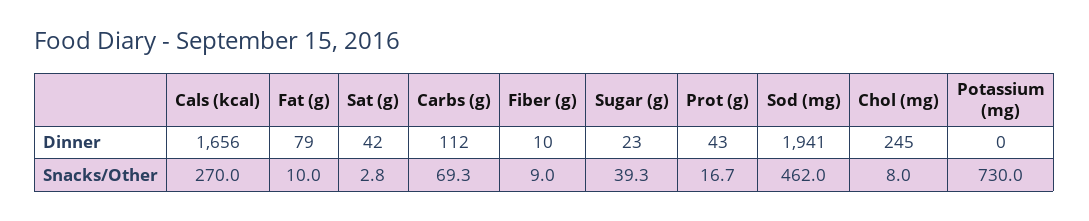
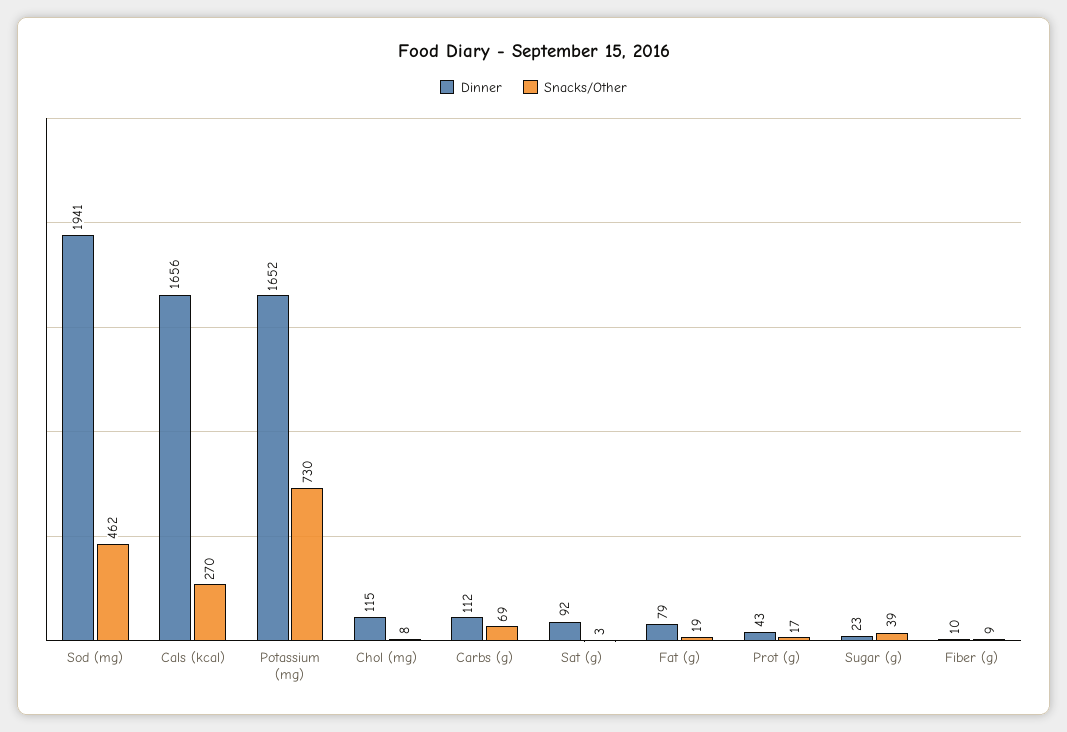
  {
    "Dinner": {
      "Cals (kcal)": 1656,
      "Fat (g)": 79,
-     "Sat (g)": 42,
+     "Sat (g)": 92,
      "Carbs (g)": 112,
      "Fiber (g)": 10,
      "Sugar (g)": 23,
      "Prot (g)": 43,
      "Sod (mg)": 1941,
-     "Chol (mg)": 245,
+     "Chol (mg)": 115,
-     "Potassium (mg)": 0
+     "Potassium (mg)": 1652
    },
    "Snacks/Other": {
      "Cals (kcal)": 270,
-     "Fat (g)": 10,
+     "Fat (g)": 19,
      "Sat (g)": 2.8,
      "Carbs (g)": 69.3,
      "Fiber (g)": 9,
      "Sugar (g)": 39.3,
      "Prot (g)": 16.7,
      "Sod (mg)": 462,
      "Chol (mg)": 8,
      "Potassium (mg)": 730
    }
  }

